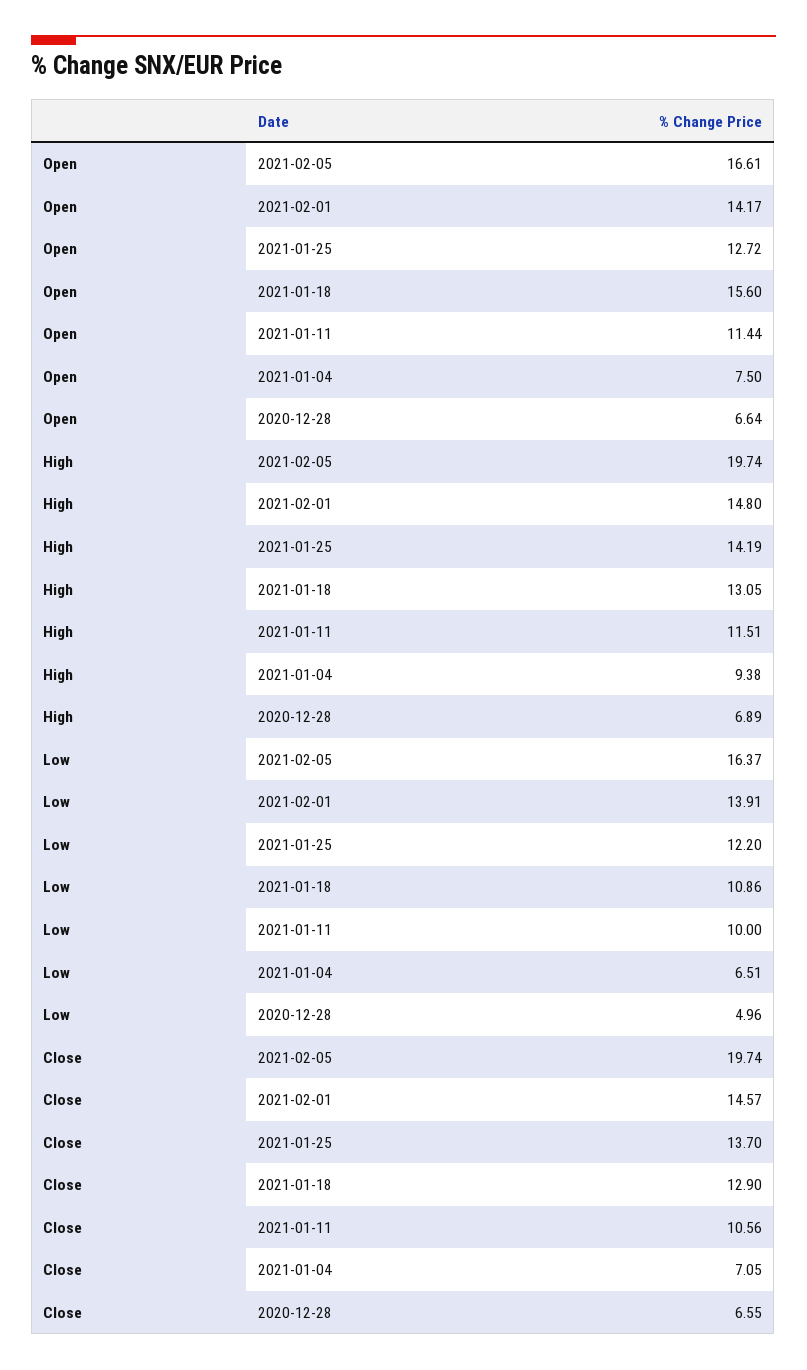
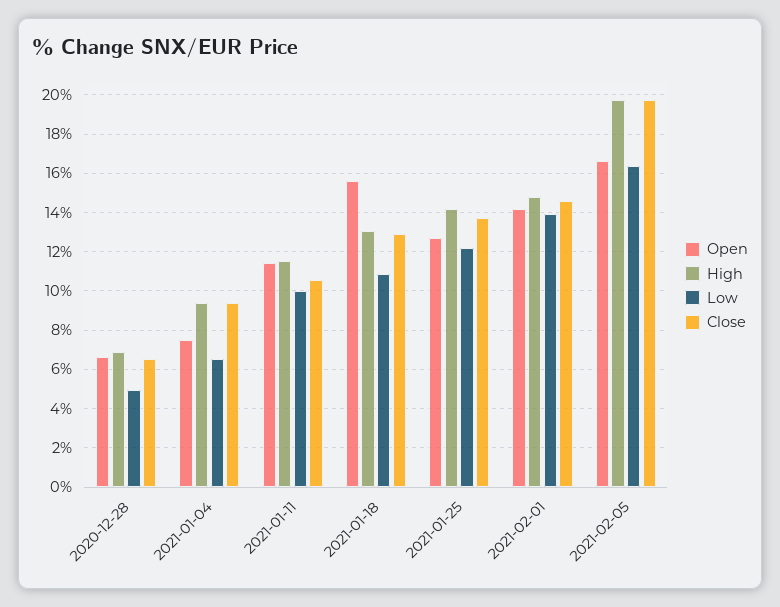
  {
    "Open": {
      "2021-02-05": 16.61,
      "2021-02-01": 14.17,
      "2021-01-25": 12.72,
      "2021-01-18": 15.6,
      "2021-01-11": 11.44,
      "2021-01-04": 7.5,
      "2020-12-28": 6.64
    },
    "High": {
      "2021-02-05": 19.74,
      "2021-02-01": 14.8,
      "2021-01-25": 14.19,
      "2021-01-18": 13.05,
      "2021-01-11": 11.51,
      "2021-01-04": 9.38,
      "2020-12-28": 6.89
    },
    "Low": {
      "2021-02-05": 16.37,
      "2021-02-01": 13.91,
      "2021-01-25": 12.2,
      "2021-01-18": 10.86,
      "2021-01-11": 10,
      "2021-01-04": 6.51,
      "2020-12-28": 4.96
    },
    "Close": {
      "2021-02-05": 19.74,
      "2021-02-01": 14.57,
      "2021-01-25": 13.7,
      "2021-01-18": 12.9,
      "2021-01-11": 10.56,
-     "2021-01-04": 7.05,
+     "2021-01-04": 9.5,
      "2020-12-28": 6.55
    }
  }

